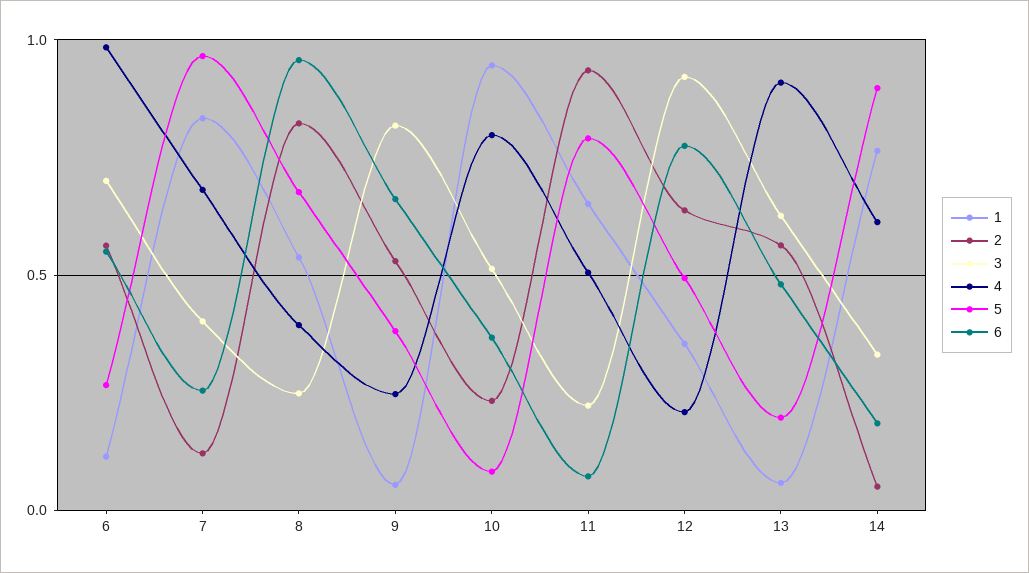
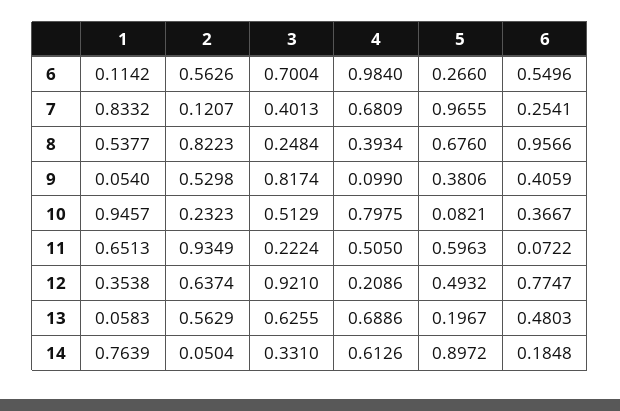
  {
    "1": {
      "6": 0.1142,
      "7": 0.8332,
      "8": 0.5377,
      "9": 0.054,
      "10": 0.9457,
      "11": 0.6513,
      "12": 0.3538,
      "13": 0.0583,
      "14": 0.7639
    },
    "2": {
      "6": 0.5626,
      "7": 0.1207,
      "8": 0.8223,
      "9": 0.5298,
      "10": 0.2323,
      "11": 0.9349,
      "12": 0.6374,
      "13": 0.5629,
      "14": 0.0504
    },
    "3": {
      "6": 0.7004,
      "7": 0.4013,
      "8": 0.2484,
      "9": 0.8174,
      "10": 0.5129,
      "11": 0.2224,
      "12": 0.921,
      "13": 0.6255,
      "14": 0.331
    },
    "4": {
      "6": 0.984,
      "7": 0.6809,
      "8": 0.3934,
-     "9": 0.25,
+     "9": 0.099,
      "10": 0.7975,
      "11": 0.505,
      "12": 0.2086,
-     "13": 0.9,
+     "13": 0.6886,
      "14": 0.6126
    },
    "5": {
      "6": 0.266,
      "7": 0.9655,
      "8": 0.676,
      "9": 0.3806,
      "10": 0.0821,
-     "11": 0.8,
+     "11": 0.5963,
      "12": 0.4932,
      "13": 0.1967,
      "14": 0.8972
    },
    "6": {
      "6": 0.5496,
      "7": 0.2541,
      "8": 0.9566,
-     "9": 0.65,
+     "9": 0.4059,
      "10": 0.3667,
      "11": 0.0722,
      "12": 0.7747,
      "13": 0.4803,
      "14": 0.1848
    }
  }

